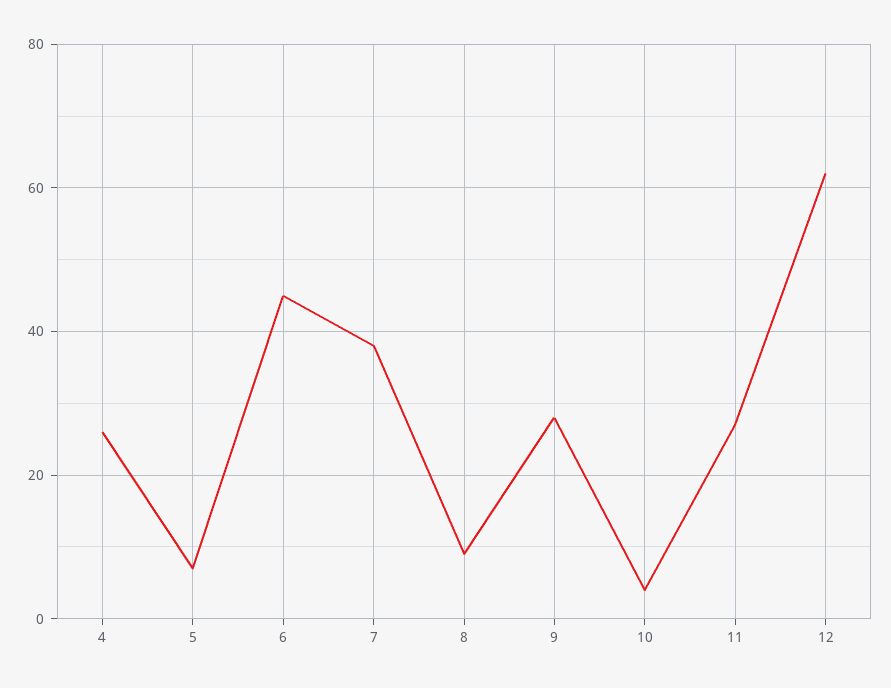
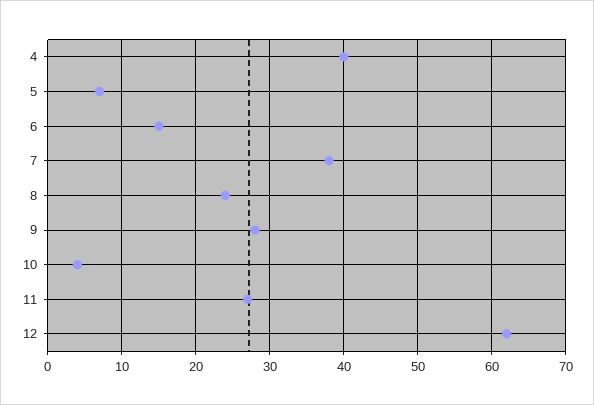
  {
-   "4": 25,
+   "4": 40,
    "5": 7,
-   "6": 45,
+   "6": 15,
    "7": 38,
-   "8": 10,
+   "8": 24,
    "9": 28,
    "10": 4,
    "11": 27,
    "12": 62
  }

